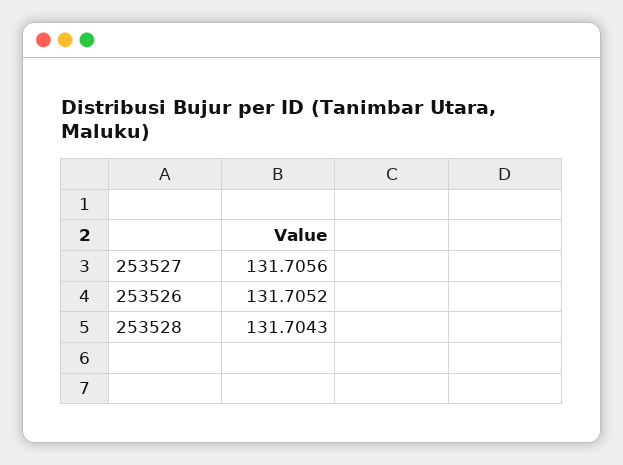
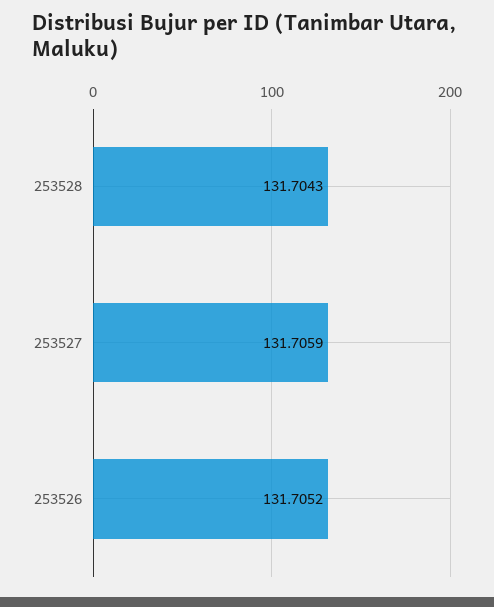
  {
-   "253527": 131.7056,
+   "253527": 131.7059,
    "253526": 131.7052,
    "253528": 131.7043
  }

